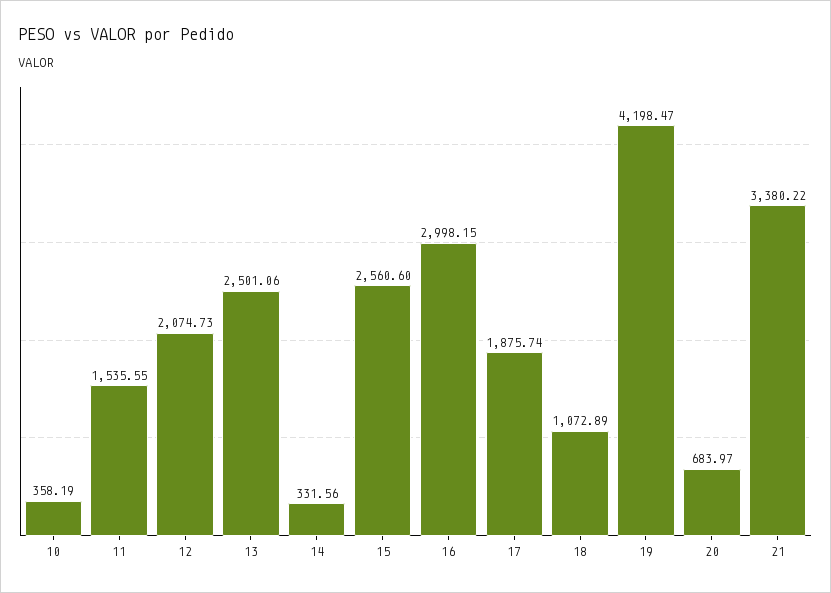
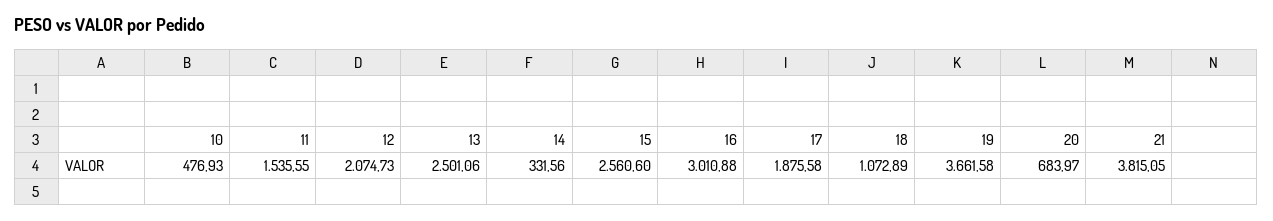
  {
-   "10": 358.19,
+   "10": 476.93,
    "11": 1535.55,
    "12": 2074.73,
    "13": 2501.06,
    "14": 331.56,
    "15": 2560.6,
-   "16": 2998.15,
+   "16": 3010.88,
-   "17": 1875.74,
+   "17": 1875.58,
    "18": 1072.89,
-   "19": 4198.47,
+   "19": 3661.58,
    "20": 683.97,
-   "21": 3380.22
+   "21": 3815.05
  }

